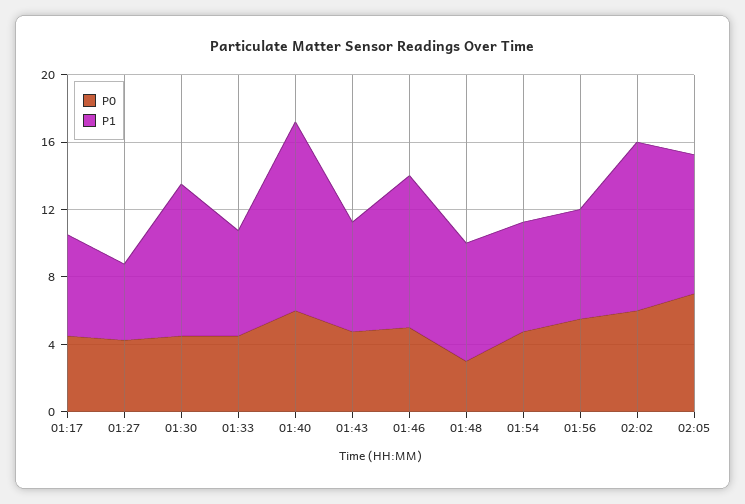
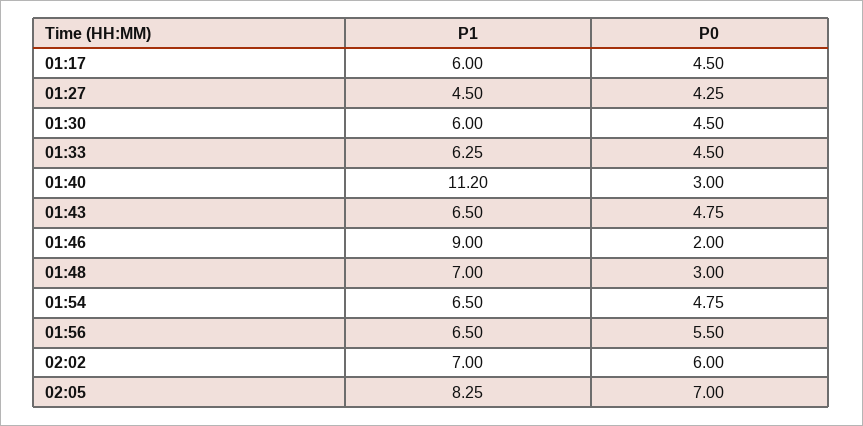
  {
    "P0": {
      "01:17": 4.5,
      "01:27": 4.25,
      "01:30": 4.5,
      "01:33": 4.5,
-     "01:40": 6,
+     "01:40": 3,
      "01:43": 4.75,
-     "01:46": 5,
+     "01:46": 2,
      "01:48": 3,
      "01:54": 4.75,
      "01:56": 5.5,
      "02:02": 6,
      "02:05": 7
    },
    "P1": {
      "01:17": 6,
      "01:27": 4.5,
-     "01:30": 9,
+     "01:30": 6,
      "01:33": 6.25,
      "01:40": 11.2,
      "01:43": 6.5,
      "01:46": 9,
      "01:48": 7,
      "01:54": 6.5,
      "01:56": 6.5,
-     "02:02": 10,
+     "02:02": 7,
      "02:05": 8.25
    }
  }

